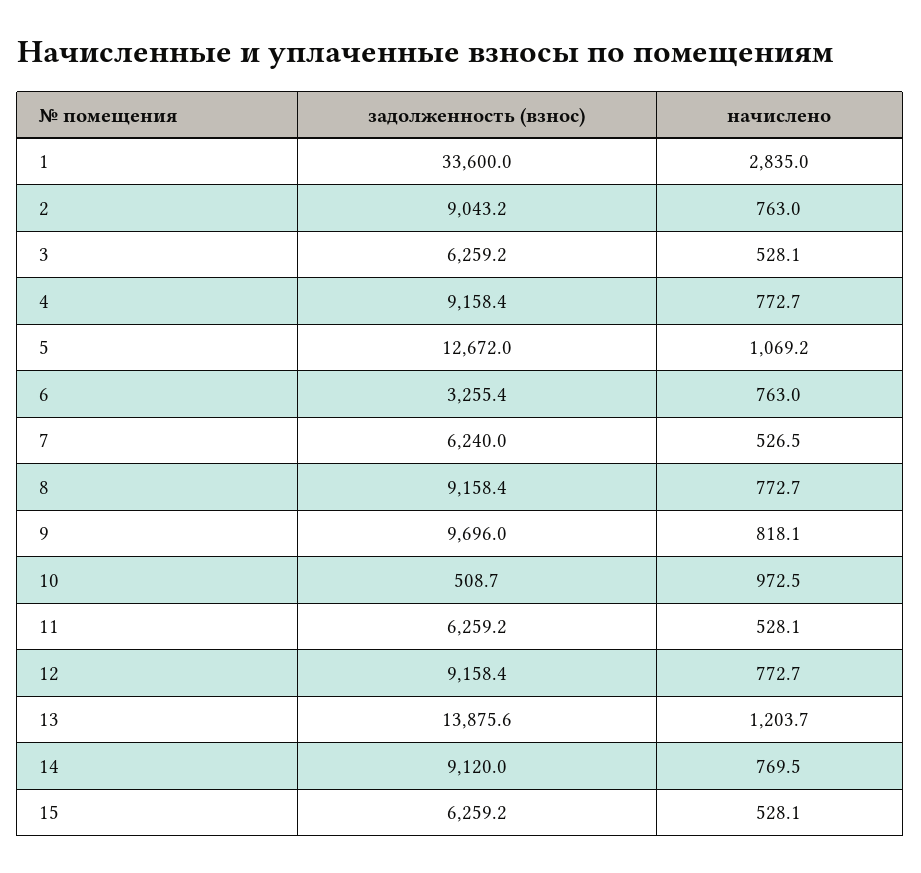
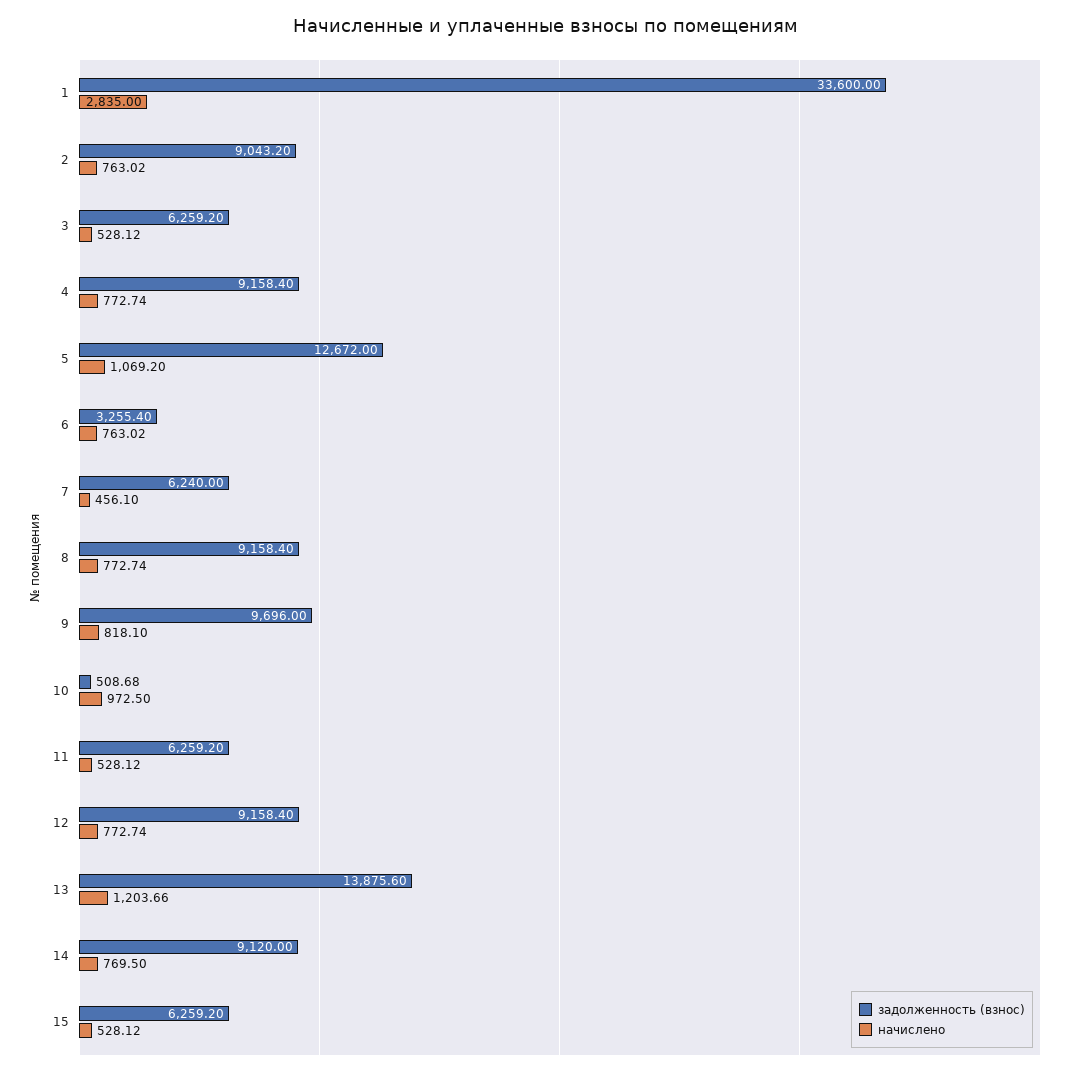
  {
    "задолженность (взнос)": {
      "1": 33600,
      "2": 9043.2,
      "3": 6259.2,
      "4": 9158.4,
      "5": 12672,
      "6": 3255.4,
      "7": 6240,
      "8": 9158.4,
      "9": 9696,
      "10": 508.68,
      "11": 6259.2,
      "12": 9158.4,
      "13": 13875.6,
      "14": 9120,
      "15": 6259.2
    },
    "начислено": {
      "1": 2835,
      "2": 763.02,
      "3": 528.12,
      "4": 772.74,
      "5": 1069.2,
      "6": 763.02,
-     "7": 526.5,
+     "7": 456.1,
      "8": 772.74,
      "9": 818.1,
      "10": 972.5,
      "11": 528.12,
      "12": 772.74,
      "13": 1203.66,
      "14": 769.5,
      "15": 528.12
    }
  }

